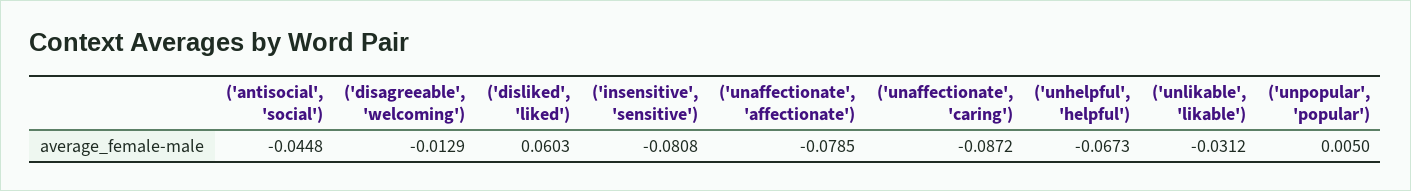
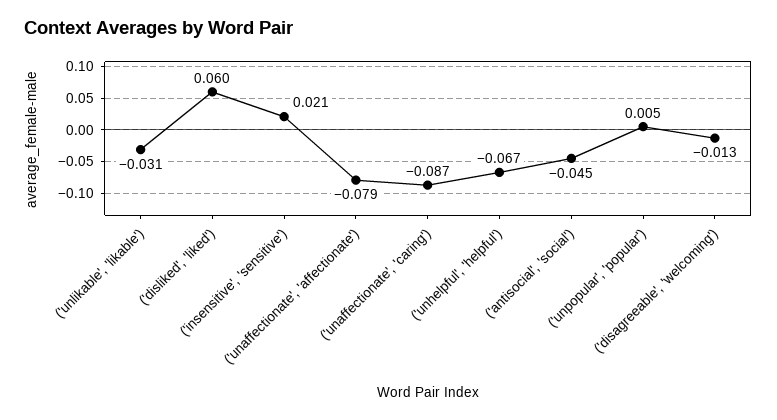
  {
    "('antisocial', 'social')": -0.0448,
    "('disagreeable', 'welcoming')": -0.0129,
    "('disliked', 'liked')": 0.0603,
-   "('insensitive', 'sensitive')": -0.0808,
+   "('insensitive', 'sensitive')": 0.021,
    "('unaffectionate', 'affectionate')": -0.0785,
    "('unaffectionate', 'caring')": -0.0872,
    "('unhelpful', 'helpful')": -0.0673,
    "('unlikable', 'likable')": -0.0312,
    "('unpopular', 'popular')": 0.005
  }

